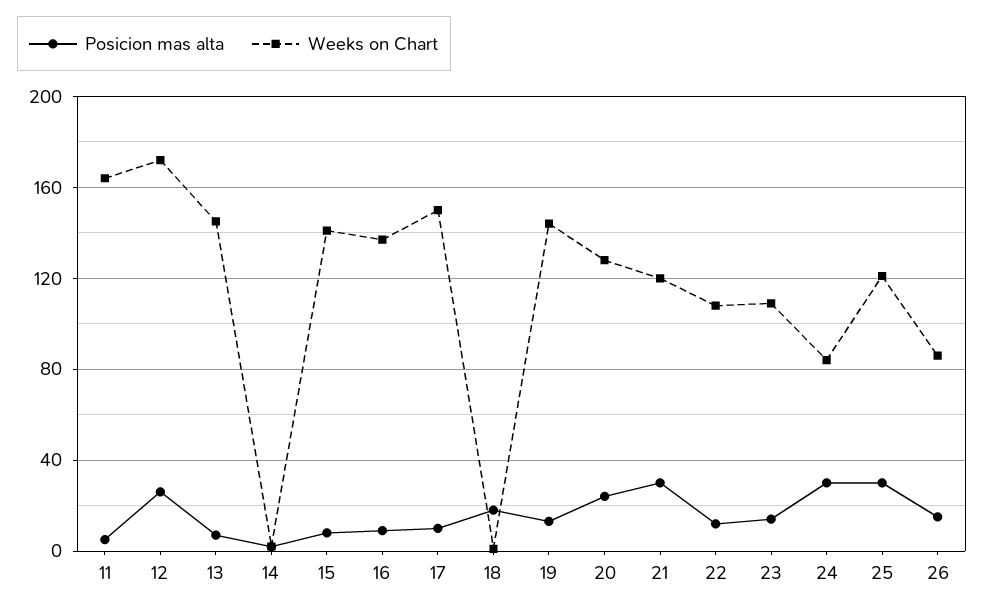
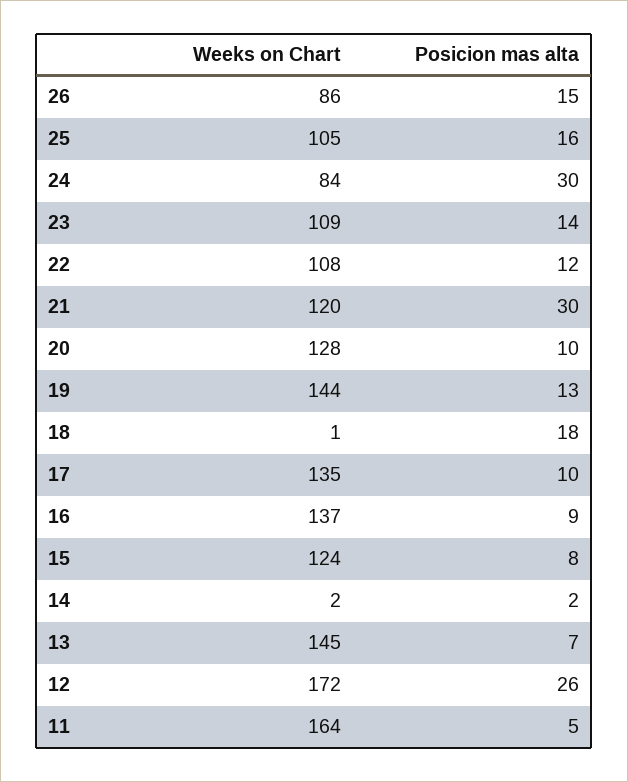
  {
    "Posicion mas alta": {
      "11": 5,
      "12": 26,
      "13": 7,
      "14": 2,
      "15": 8,
      "16": 9,
      "17": 10,
      "18": 18,
      "19": 13,
-     "20": 25,
+     "20": 10,
      "21": 30,
      "22": 12,
      "23": 14,
      "24": 30,
-     "25": 30,
+     "25": 16,
      "26": 15
    },
    "Weeks on Chart": {
      "11": 164,
      "12": 172,
      "13": 145,
      "14": 2,
-     "15": 140,
+     "15": 124,
      "16": 137,
-     "17": 150,
+     "17": 135,
      "18": 1,
      "19": 144,
      "20": 128,
      "21": 120,
      "22": 108,
      "23": 109,
      "24": 84,
-     "25": 120,
+     "25": 105,
      "26": 86
    }
  }

